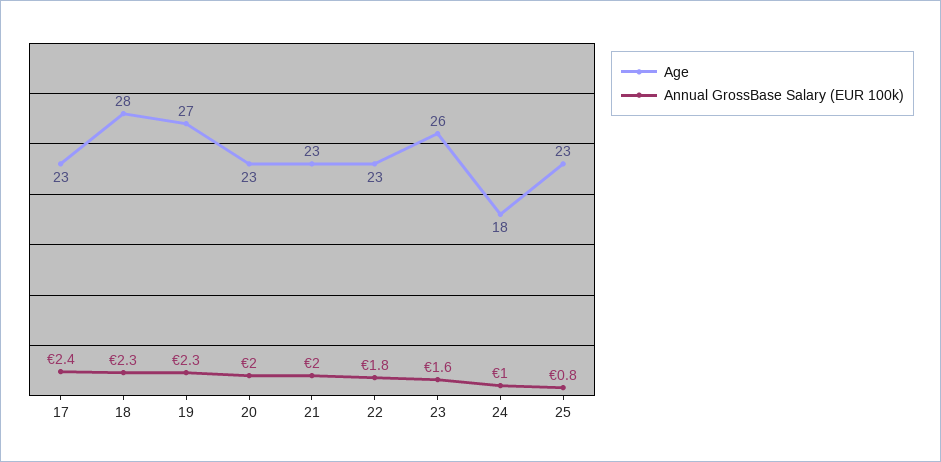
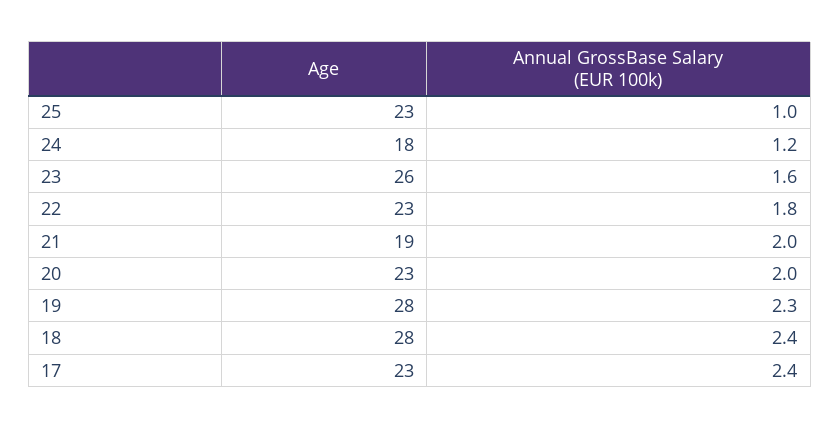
  {
    "Age": {
      "17": 23,
      "18": 28,
-     "19": 27,
+     "19": 28,
      "20": 23,
-     "21": 23,
+     "21": 19,
      "22": 23,
      "23": 26,
      "24": 18,
      "25": 23
    },
    "Annual GrossBase Salary (EUR 100k)": {
      "17": 2.4,
-     "18": 2.3,
+     "18": 2.4,
      "19": 2.3,
      "20": 2,
      "21": 2,
      "22": 1.8,
      "23": 1.6,
-     "24": 1,
+     "24": 1.2,
-     "25": 0.8
+     "25": 1
    }
  }

